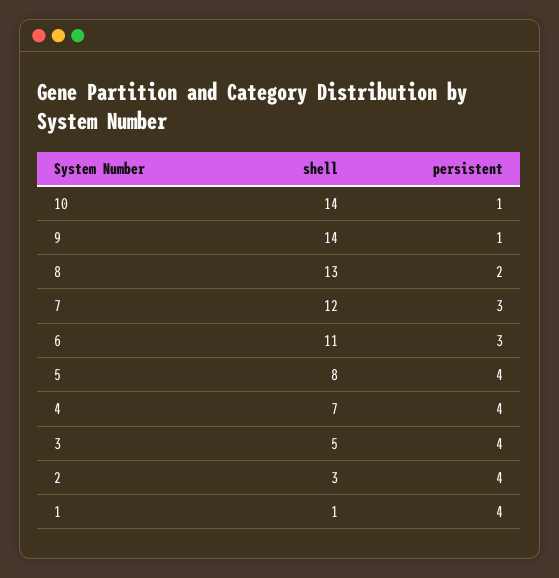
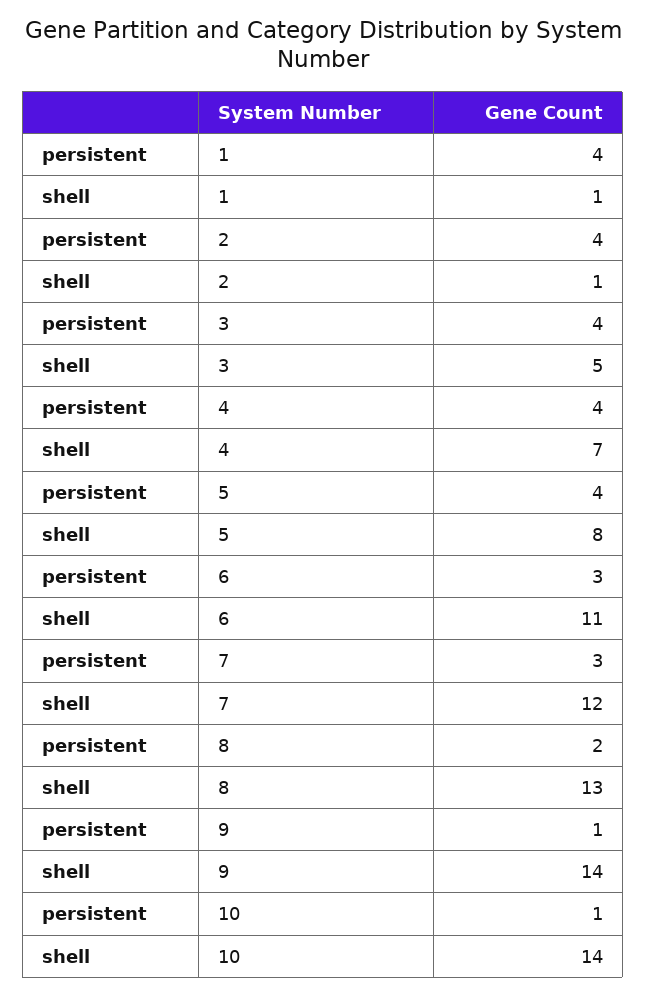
  {
    "shell": {
      "10": 14,
      "9": 14,
      "8": 13,
      "7": 12,
      "6": 11,
      "5": 8,
      "4": 7,
      "3": 5,
-     "2": 3,
+     "2": 1,
      "1": 1
    },
    "persistent": {
      "10": 1,
      "9": 1,
      "8": 2,
      "7": 3,
      "6": 3,
      "5": 4,
      "4": 4,
      "3": 4,
      "2": 4,
      "1": 4
    }
  }

